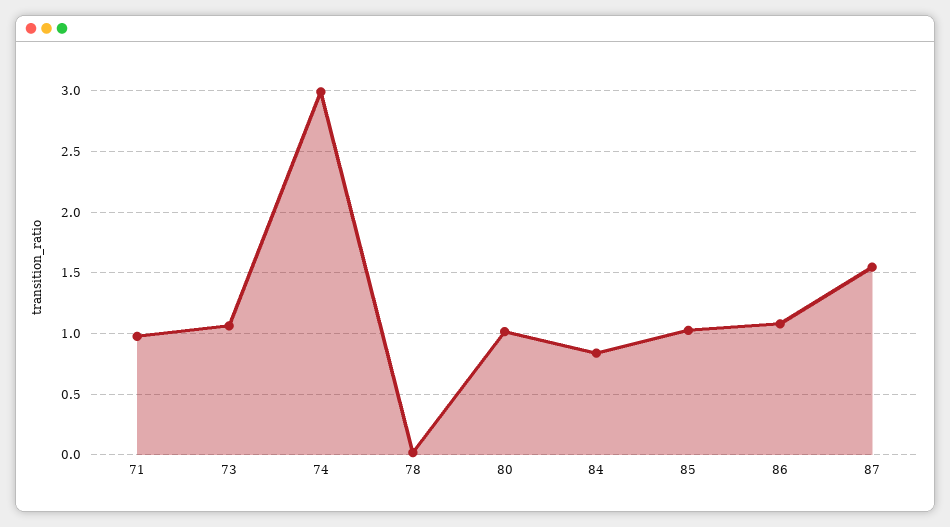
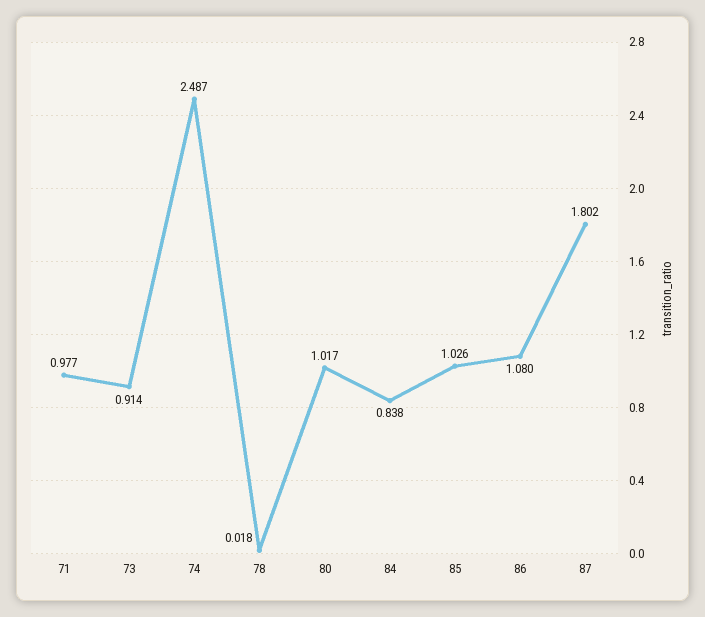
  {
    "71": 0.977,
-   "73": 1.05,
+   "73": 0.914,
-   "74": 3,
+   "74": 2.487,
    "78": 0.018,
    "80": 1.017,
    "84": 0.838,
    "85": 1.026,
    "86": 1.08,
-   "87": 1.55
+   "87": 1.802
  }

